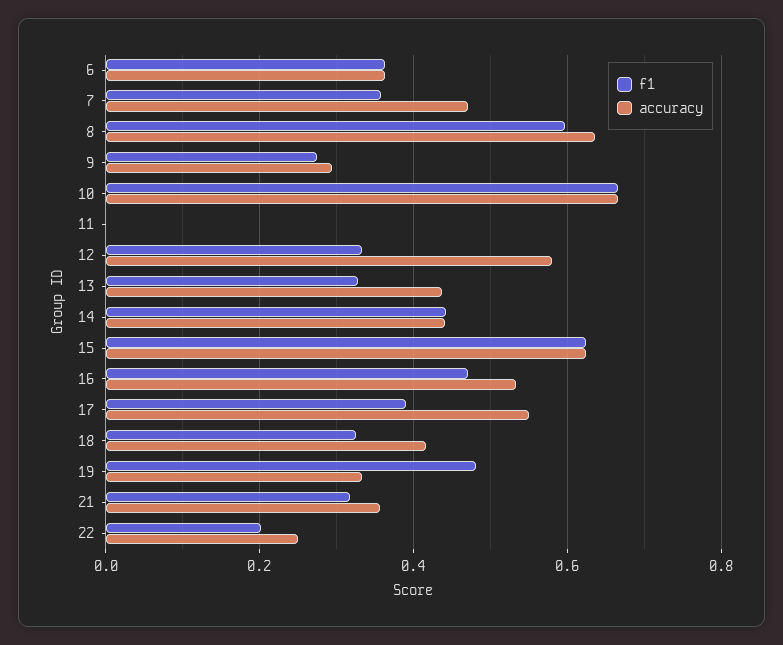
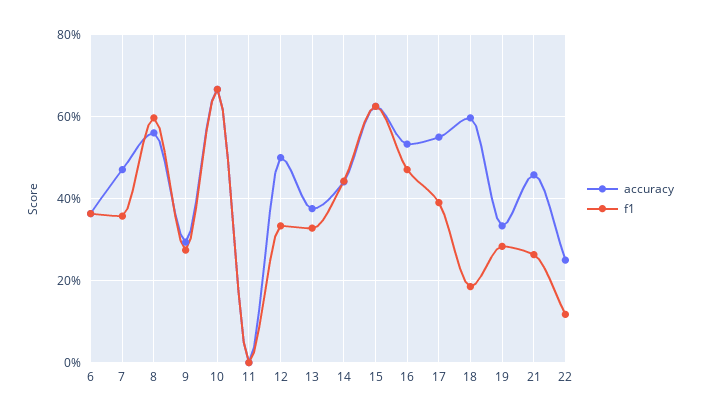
  {
    "f1": {
      "6": 0.36,
      "7": 0.36,
      "8": 0.6,
      "9": 0.28,
      "10": 0.66,
      "11": 0,
      "12": 0.34,
      "13": 0.32,
      "14": 0.44,
      "15": 0.62,
      "16": 0.48,
      "17": 0.4,
-     "18": 0.32,
+     "18": 0.18,
-     "19": 0.48,
+     "19": 0.28,
-     "21": 0.32,
+     "21": 0.26,
-     "22": 0.2
+     "22": 0.12
    },
    "accuracy": {
      "6": 0.36,
      "7": 0.48,
-     "8": 0.64,
+     "8": 0.56,
      "9": 0.3,
      "10": 0.66,
      "11": 0,
-     "12": 0.58,
+     "12": 0.5,
-     "13": 0.44,
+     "13": 0.38,
      "14": 0.44,
      "15": 0.62,
      "16": 0.54,
      "17": 0.56,
-     "18": 0.42,
+     "18": 0.6,
      "19": 0.34,
-     "21": 0.36,
+     "21": 0.46,
      "22": 0.26
    }
  }

